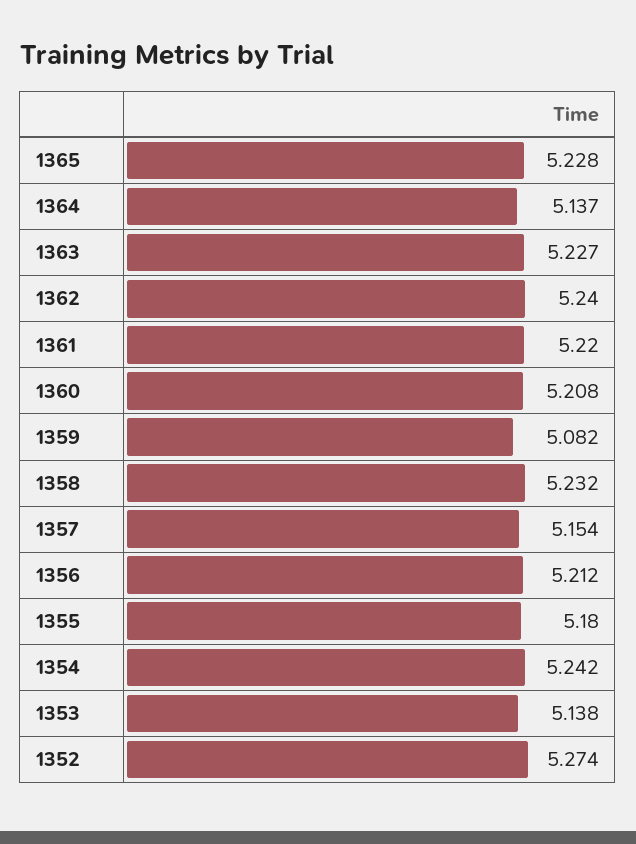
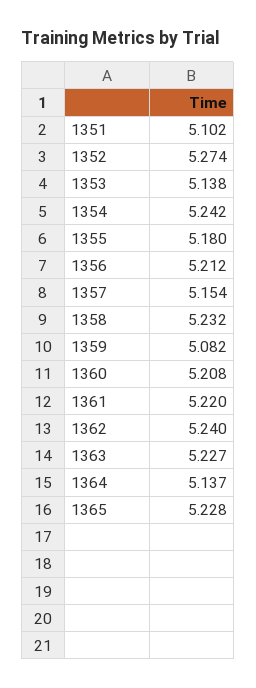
  {
    "1365": 5.228,
    "1364": 5.137,
    "1363": 5.227,
    "1362": 5.24,
    "1361": 5.22,
    "1360": 5.208,
    "1359": 5.082,
    "1358": 5.232,
    "1357": 5.154,
    "1356": 5.212,
    "1355": 5.18,
    "1354": 5.242,
    "1353": 5.138,
-   "1352": 5.274
+   "1352": 5.274,
+   "1351": 5.102
  }

